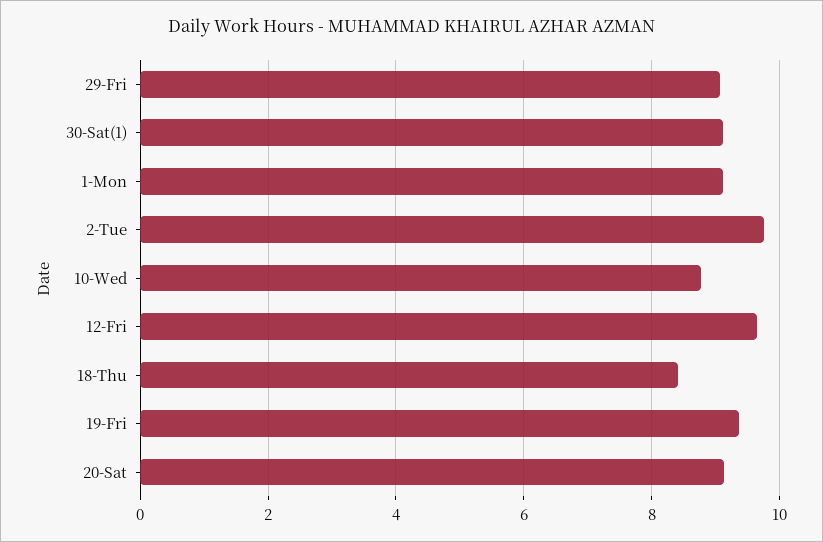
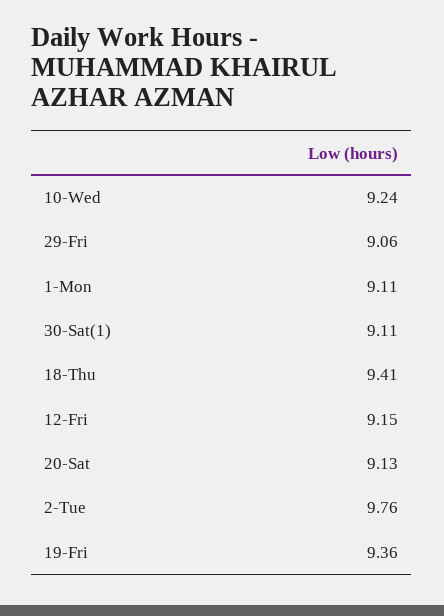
  {
    "29-Fri": 9.06,
    "30-Sat(1)": 9.11,
    "1-Mon": 9.11,
    "2-Tue": 9.76,
-   "10-Wed": 8.8,
+   "10-Wed": 9.24,
-   "12-Fri": 9.6,
+   "12-Fri": 9.15,
-   "18-Thu": 8.4,
+   "18-Thu": 9.41,
    "19-Fri": 9.36,
    "20-Sat": 9.13
  }

